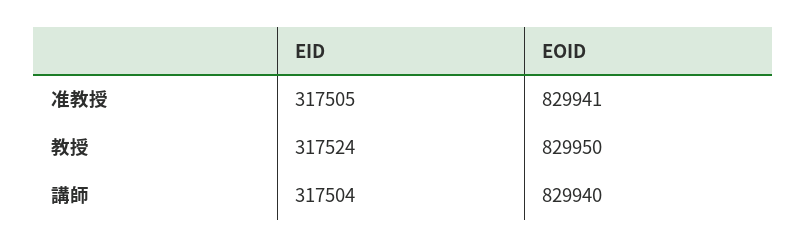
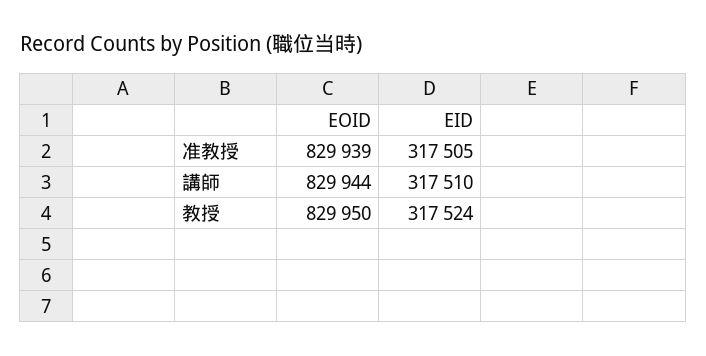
  {
    "EID": {
      "准教授": 317505,
      "教授": 317524,
-     "講師": 317504
+     "講師": 317510
    },
    "EOID": {
-     "准教授": 829941,
+     "准教授": 829939,
      "教授": 829950,
-     "講師": 829940
+     "講師": 829944
    }
  }

